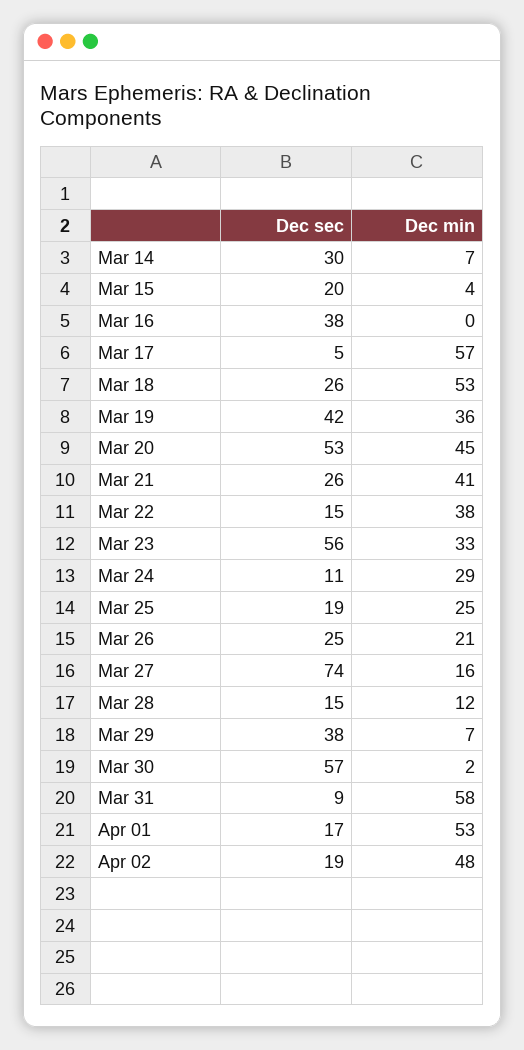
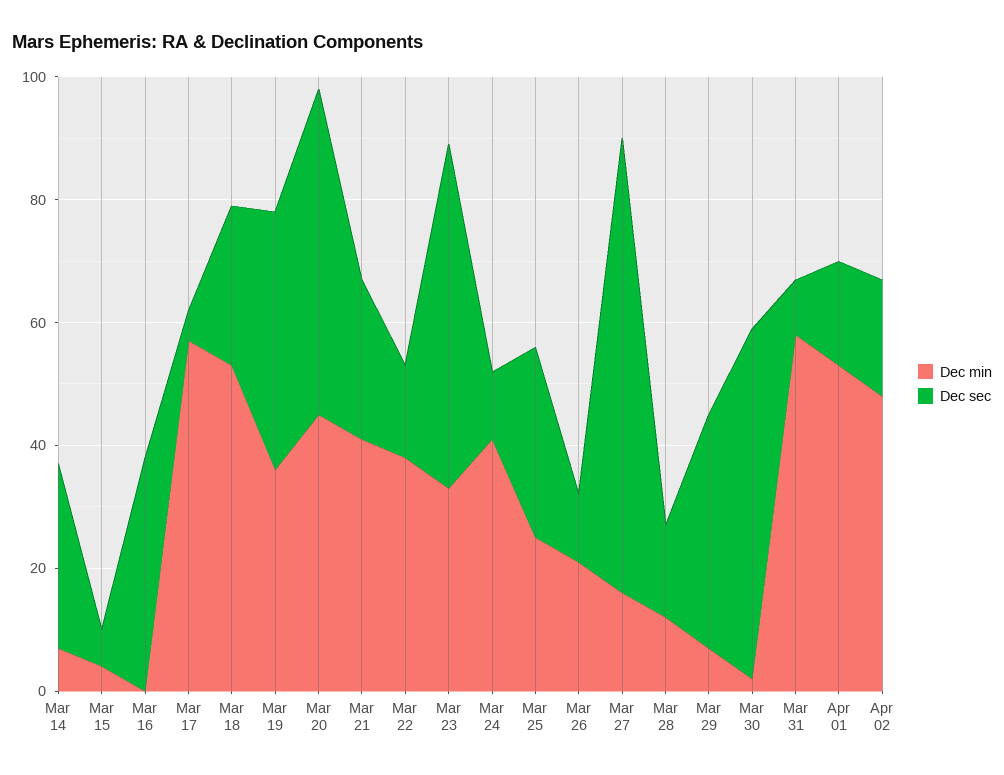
  {
    "Dec sec": {
      "Mar 14": 30,
-     "Mar 15": 20,
+     "Mar 15": 5,
      "Mar 16": 38,
      "Mar 17": 5,
      "Mar 18": 26,
      "Mar 19": 42,
      "Mar 20": 53,
      "Mar 21": 26,
      "Mar 22": 15,
      "Mar 23": 56,
      "Mar 24": 11,
-     "Mar 25": 19,
+     "Mar 25": 30,
-     "Mar 26": 25,
+     "Mar 26": 10,
      "Mar 27": 74,
      "Mar 28": 15,
      "Mar 29": 38,
      "Mar 30": 57,
      "Mar 31": 9,
      "Apr 01": 17,
      "Apr 02": 19
    },
    "Dec min": {
      "Mar 14": 7,
      "Mar 15": 4,
      "Mar 16": 0,
      "Mar 17": 57,
      "Mar 18": 53,
      "Mar 19": 36,
      "Mar 20": 45,
      "Mar 21": 41,
      "Mar 22": 38,
      "Mar 23": 33,
-     "Mar 24": 29,
+     "Mar 24": 40,
      "Mar 25": 25,
      "Mar 26": 21,
      "Mar 27": 16,
      "Mar 28": 12,
      "Mar 29": 7,
      "Mar 30": 2,
      "Mar 31": 58,
      "Apr 01": 53,
      "Apr 02": 48
    }
  }

